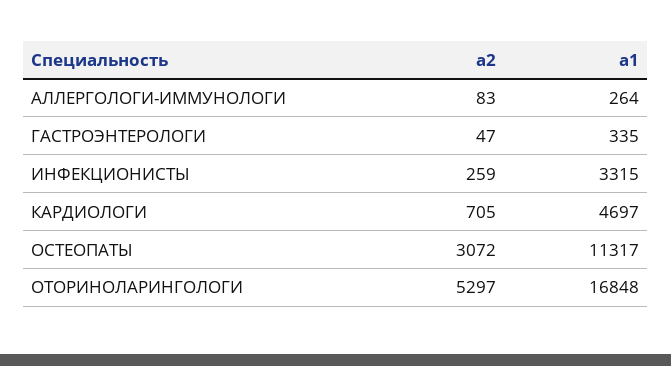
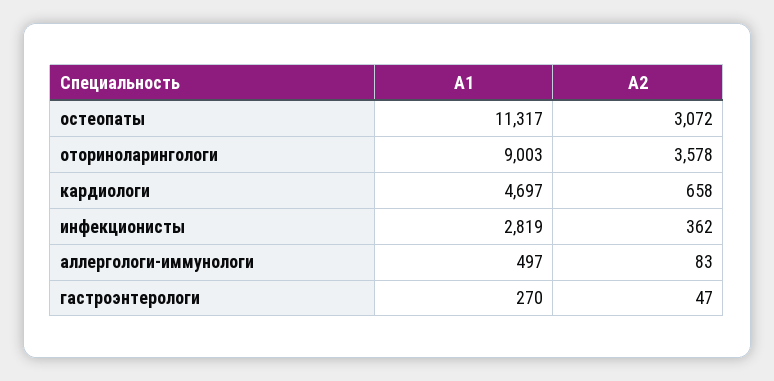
  {
    "a2": {
      "АЛЛЕРГОЛОГИ-ИММУНОЛОГИ": 83,
      "ГАСТРОЭНТЕРОЛОГИ": 47,
-     "ИНФЕКЦИОНИСТЫ": 259,
+     "ИНФЕКЦИОНИСТЫ": 362,
-     "КАРДИОЛОГИ": 705,
+     "КАРДИОЛОГИ": 658,
      "ОСТЕОПАТЫ": 3072,
-     "ОТОРИНОЛАРИНГОЛОГИ": 5297
+     "ОТОРИНОЛАРИНГОЛОГИ": 3578
    },
    "a1": {
-     "АЛЛЕРГОЛОГИ-ИММУНОЛОГИ": 264,
+     "АЛЛЕРГОЛОГИ-ИММУНОЛОГИ": 497,
-     "ГАСТРОЭНТЕРОЛОГИ": 335,
+     "ГАСТРОЭНТЕРОЛОГИ": 270,
-     "ИНФЕКЦИОНИСТЫ": 3315,
+     "ИНФЕКЦИОНИСТЫ": 2819,
      "КАРДИОЛОГИ": 4697,
      "ОСТЕОПАТЫ": 11317,
-     "ОТОРИНОЛАРИНГОЛОГИ": 16848
+     "ОТОРИНОЛАРИНГОЛОГИ": 9003
    }
  }

